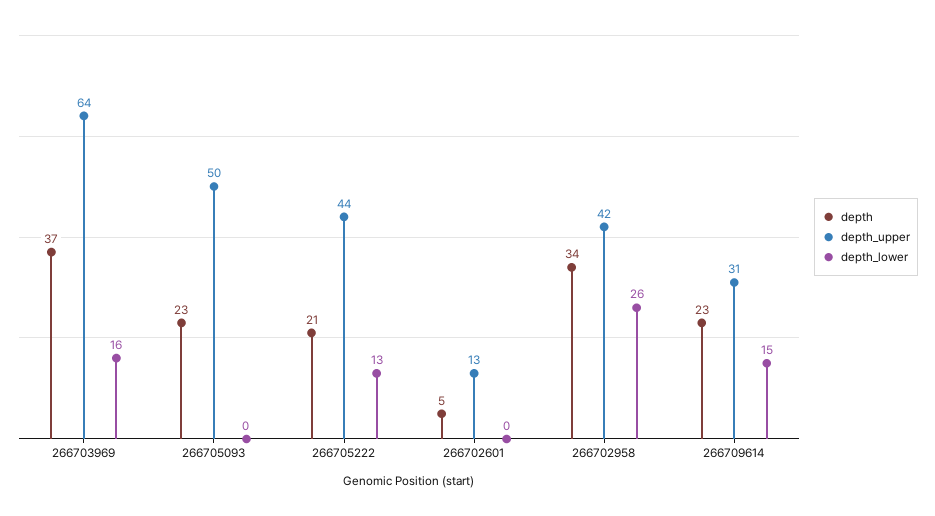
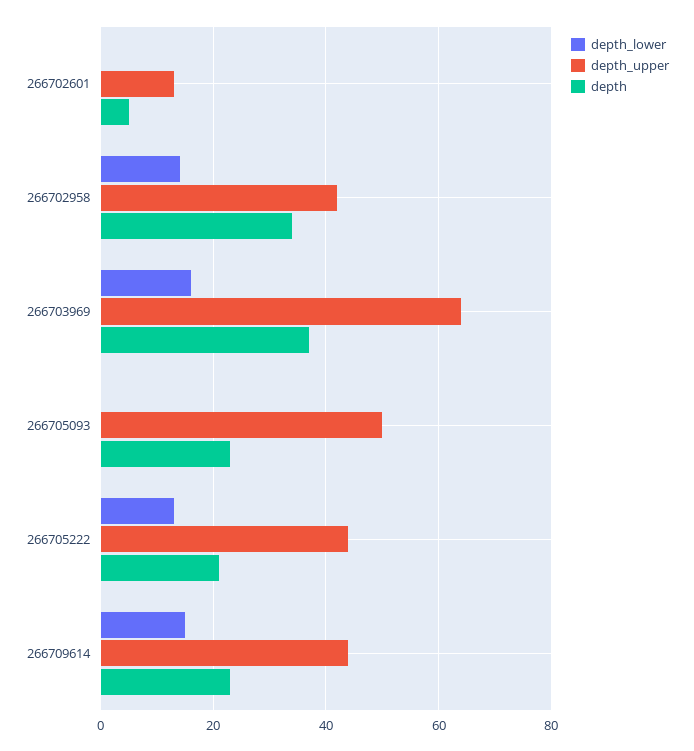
  {
    "depth": {
      "266703969": 37,
      "266705093": 23,
      "266705222": 21,
      "266702601": 5,
      "266702958": 34,
      "266709614": 23
    },
    "depth_upper": {
      "266703969": 64,
      "266705093": 50,
      "266705222": 44,
      "266702601": 13,
      "266702958": 42,
-     "266709614": 31
+     "266709614": 45
    },
    "depth_lower": {
      "266703969": 16,
      "266705093": 0,
      "266705222": 13,
      "266702601": 0,
-     "266702958": 26,
+     "266702958": 15,
      "266709614": 15
    }
  }

